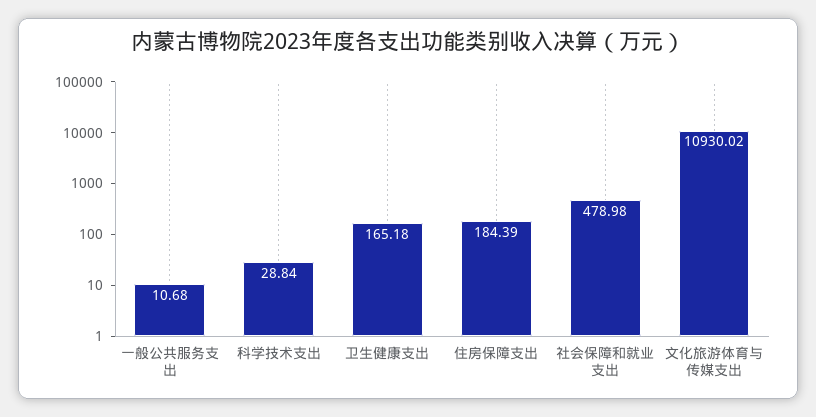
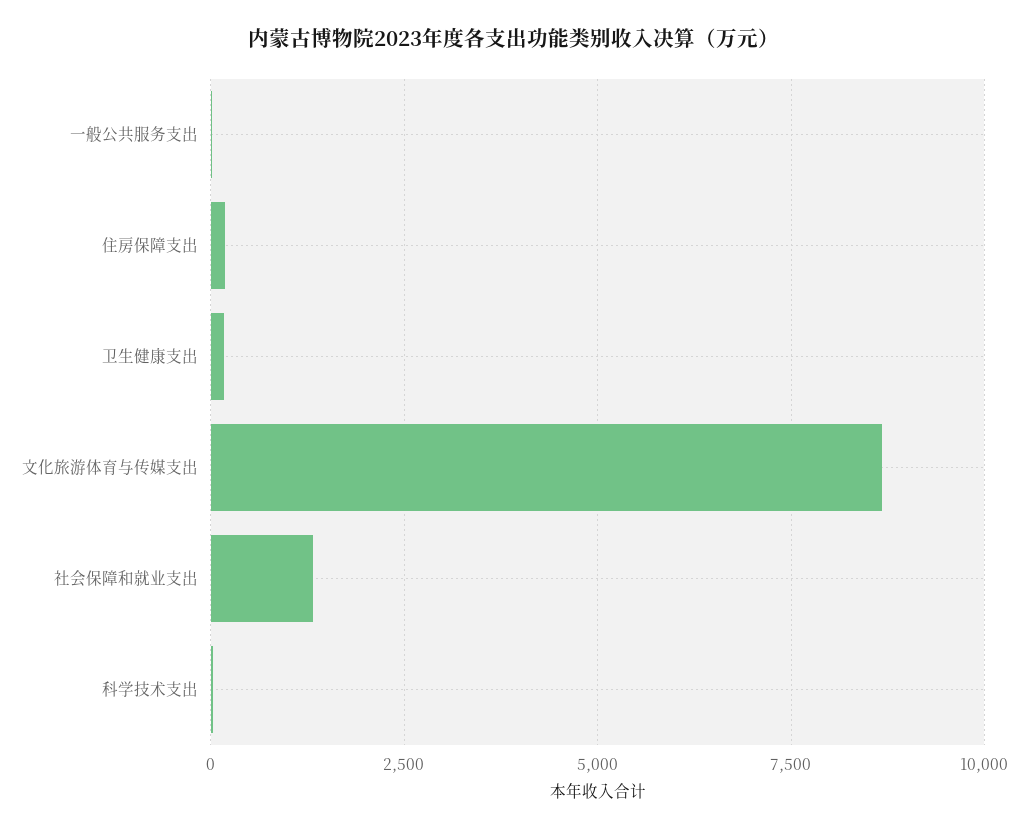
  {
    "一般公共服务支出": 10.68,
    "科学技术支出": 28.84,
    "卫生健康支出": 165.18,
    "住房保障支出": 184.39,
-   "社会保障和就业支出": 478.98,
+   "社会保障和就业支出": 1250,
-   "文化旅游体育与传媒支出": 10930.02
+   "文化旅游体育与传媒支出": 8750
  }

